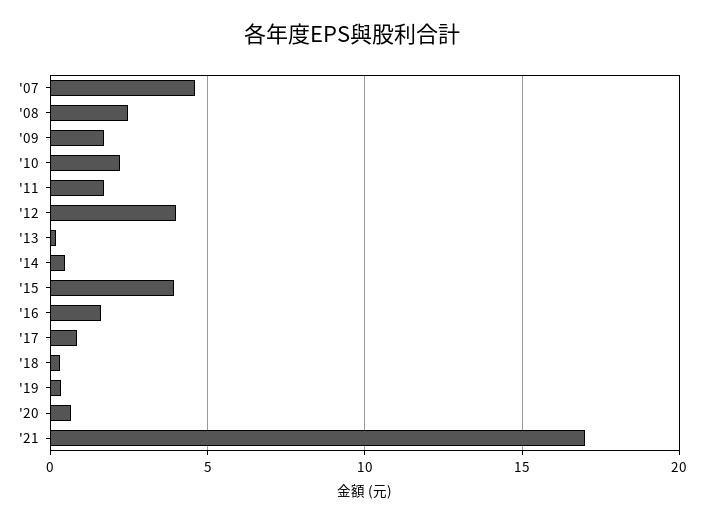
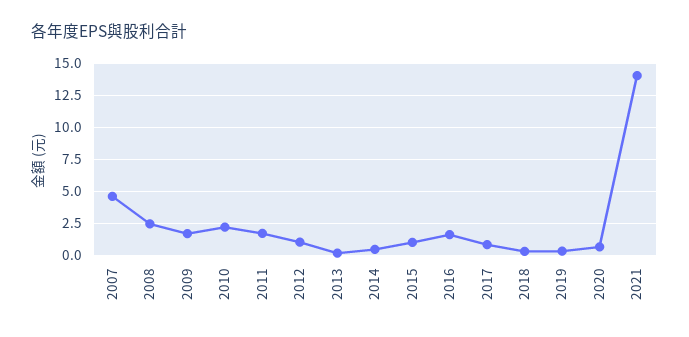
  {
    "'07": 4.5,
    "'08": 2.5,
    "'09": 1.5,
    "'10": 2,
    "'11": 1.5,
-   "'12": 4,
+   "'12": 1,
    "'13": 0,
    "'14": 0.5,
-   "'15": 4,
+   "'15": 1,
    "'16": 1.5,
    "'17": 1,
    "'18": 0.5,
    "'19": 0.5,
    "'20": 0.5,
-   "'21": 17
+   "'21": 14
  }

